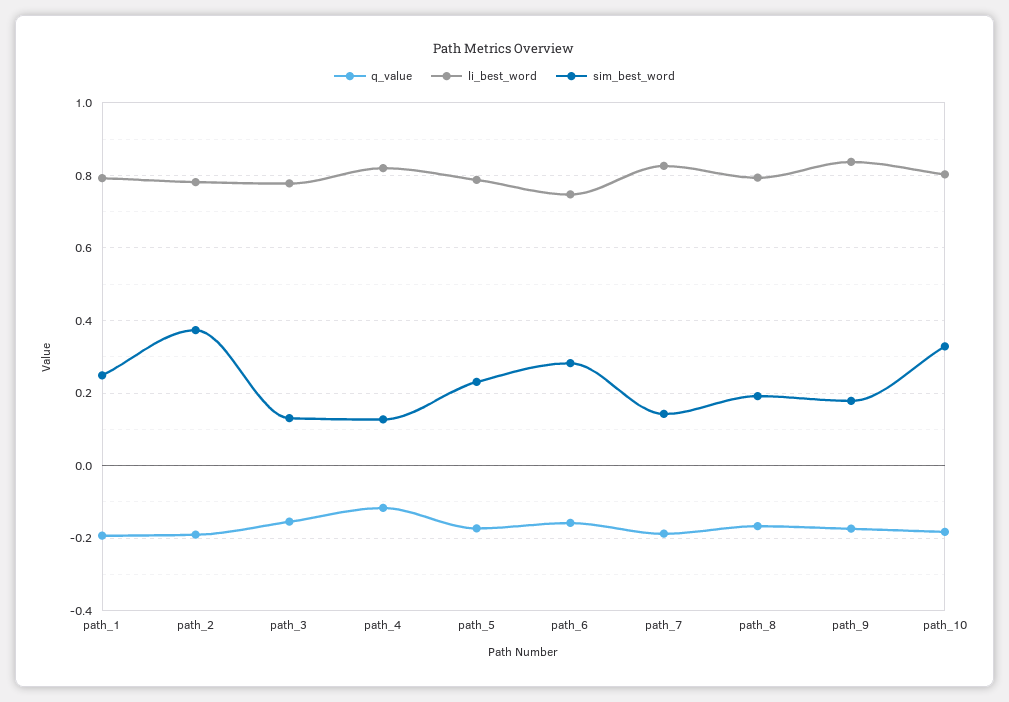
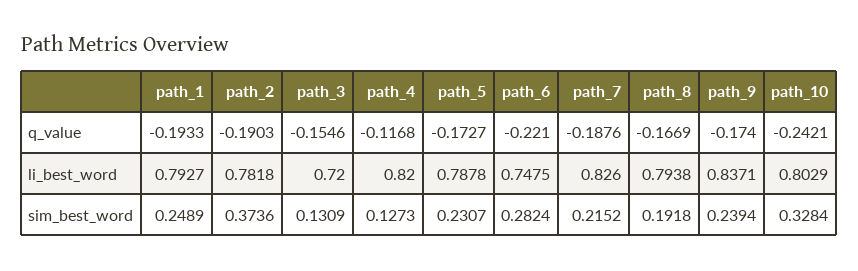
  {
    "q_value": {
      "path_1": -0.1933,
      "path_2": -0.1903,
      "path_3": -0.1546,
      "path_4": -0.1168,
      "path_5": -0.1727,
-     "path_6": -0.16,
+     "path_6": -0.221,
      "path_7": -0.1876,
      "path_8": -0.1669,
      "path_9": -0.174,
-     "path_10": -0.18
+     "path_10": -0.2421
    },
    "li_best_word": {
      "path_1": 0.7927,
      "path_2": 0.7818,
-     "path_3": 0.78,
+     "path_3": 0.72,
      "path_4": 0.82,
      "path_5": 0.7878,
      "path_6": 0.7475,
      "path_7": 0.826,
      "path_8": 0.7938,
      "path_9": 0.8371,
      "path_10": 0.8029
    },
    "sim_best_word": {
      "path_1": 0.2489,
      "path_2": 0.3736,
      "path_3": 0.1309,
      "path_4": 0.1273,
      "path_5": 0.2307,
      "path_6": 0.2824,
-     "path_7": 0.14,
+     "path_7": 0.2152,
      "path_8": 0.1918,
-     "path_9": 0.18,
+     "path_9": 0.2394,
      "path_10": 0.3284
    }
  }

